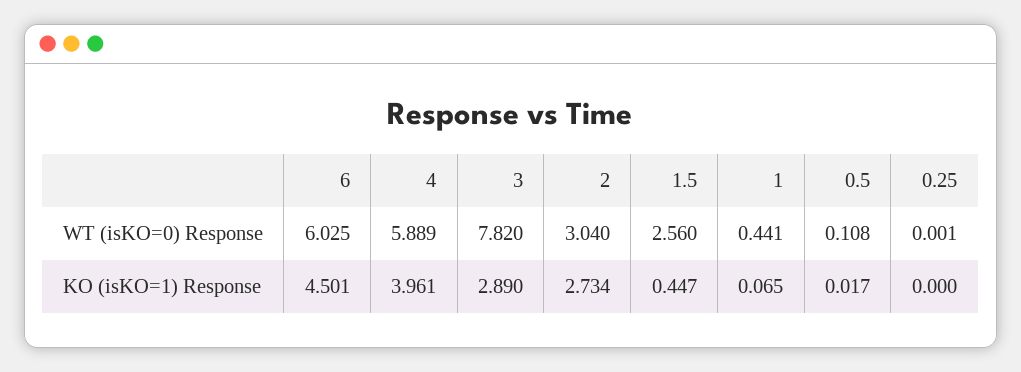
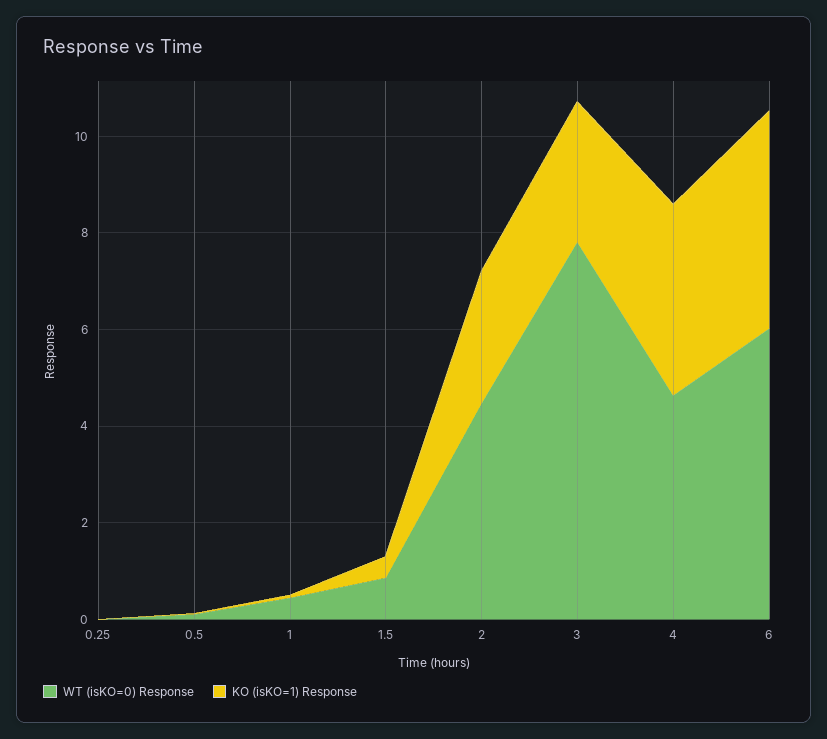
  {
    "WT (isKO=0) Response": {
      "6": 6.025,
-     "4": 5.889,
+     "4": 4.5,
      "3": 7.82,
-     "2": 3.04,
+     "2": 4.5,
-     "1.5": 2.56,
+     "1.5": 1,
      "1": 0.441,
      "0.5": 0.108,
      "0.25": 0.001
    },
    "KO (isKO=1) Response": {
      "6": 4.501,
      "4": 3.961,
      "3": 2.89,
      "2": 2.734,
      "1.5": 0.447,
      "1": 0.065,
      "0.5": 0.017,
      "0.25": 0
    }
  }

